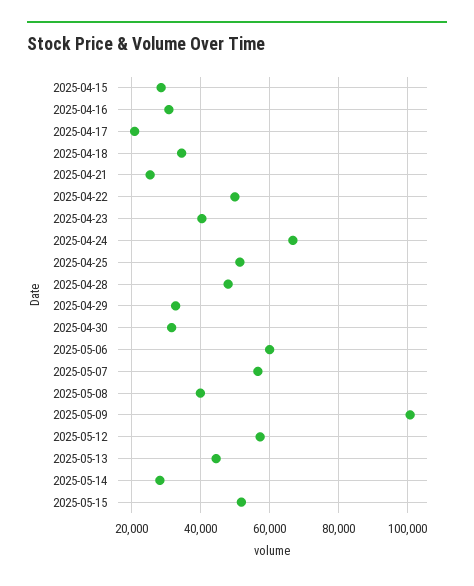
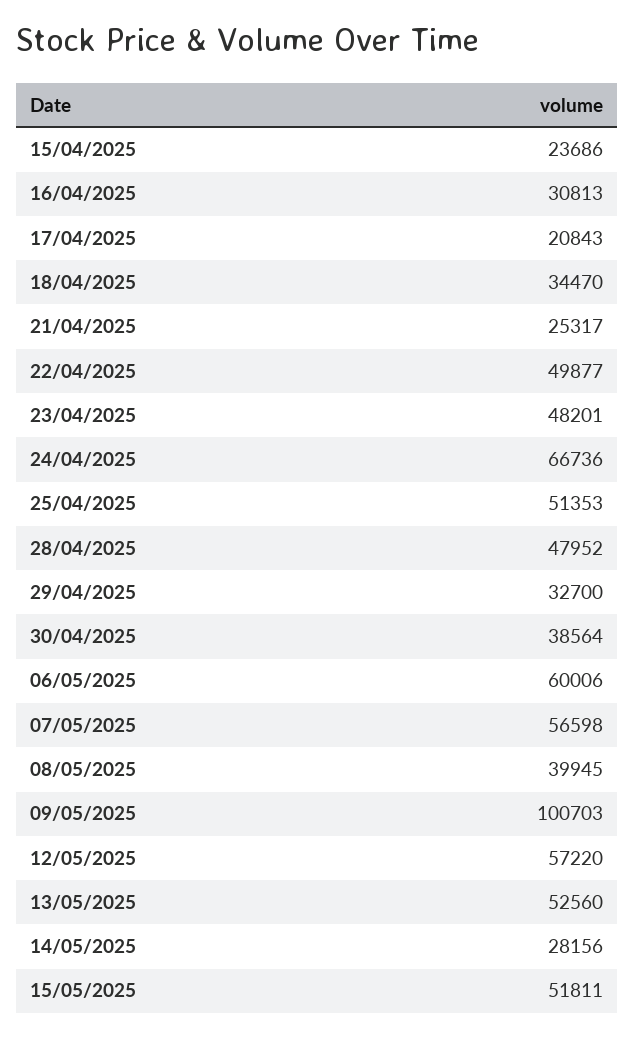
  {
-   "2025-04-15": 28000,
+   "2025-04-15": 23686,
    "2025-04-16": 30813,
    "2025-04-17": 20843,
    "2025-04-18": 34470,
    "2025-04-21": 25317,
    "2025-04-22": 49877,
-   "2025-04-23": 40000,
+   "2025-04-23": 48201,
    "2025-04-24": 66736,
    "2025-04-25": 51353,
    "2025-04-28": 47952,
    "2025-04-29": 32700,
-   "2025-04-30": 32000,
+   "2025-04-30": 38564,
    "2025-05-06": 60006,
    "2025-05-07": 56598,
    "2025-05-08": 39945,
    "2025-05-09": 100703,
    "2025-05-12": 57220,
-   "2025-05-13": 44000,
+   "2025-05-13": 52560,
    "2025-05-14": 28156,
    "2025-05-15": 51811
  }

